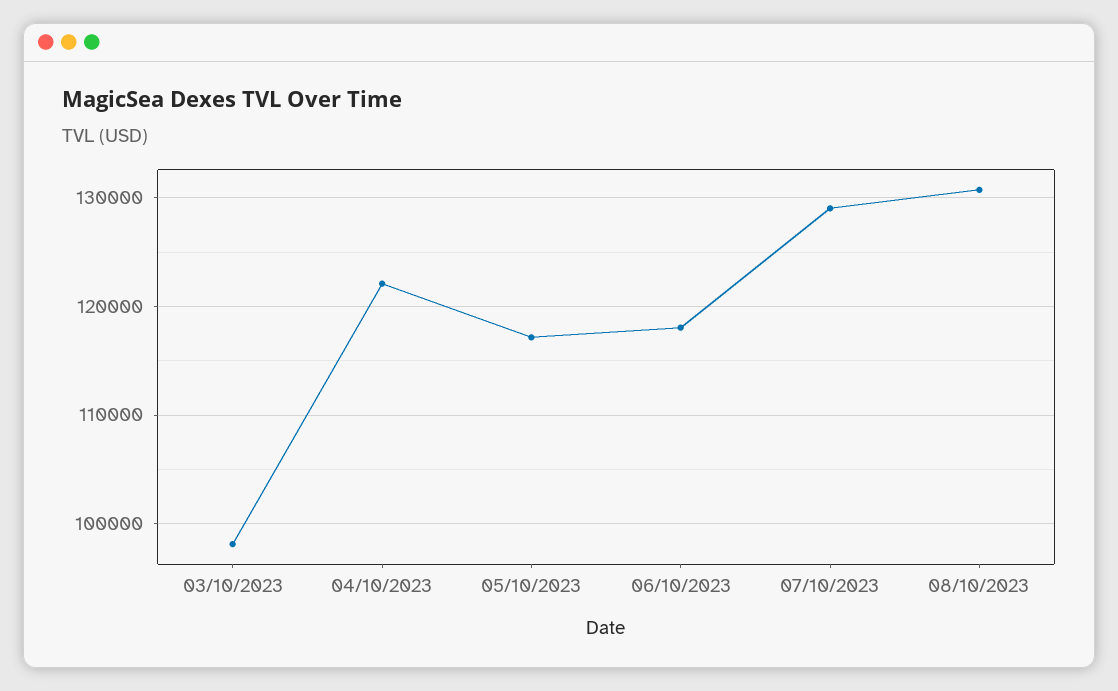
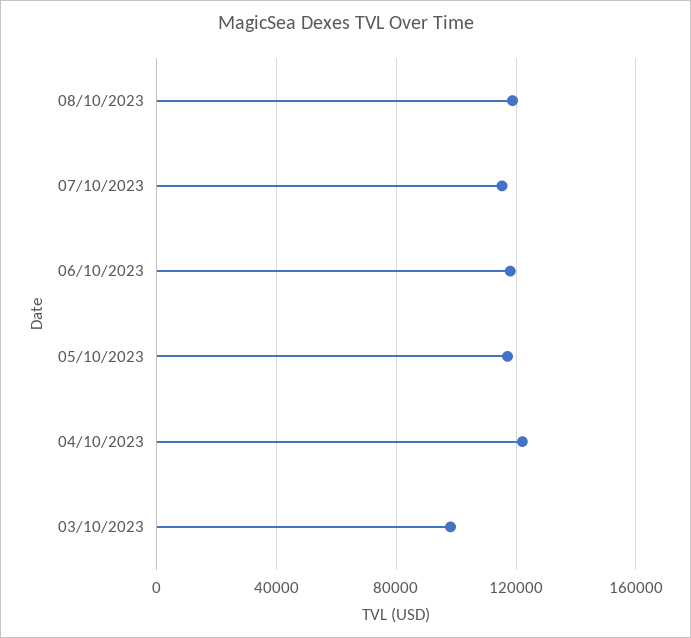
  {
    "03/10/2023": 98000,
    "04/10/2023": 122000,
    "05/10/2023": 117000,
    "06/10/2023": 118000,
-   "07/10/2023": 129000,
+   "07/10/2023": 115000,
-   "08/10/2023": 131000
+   "08/10/2023": 120000
  }

